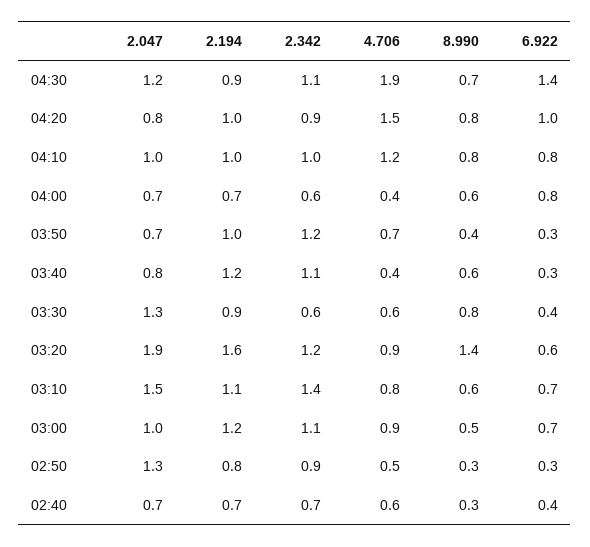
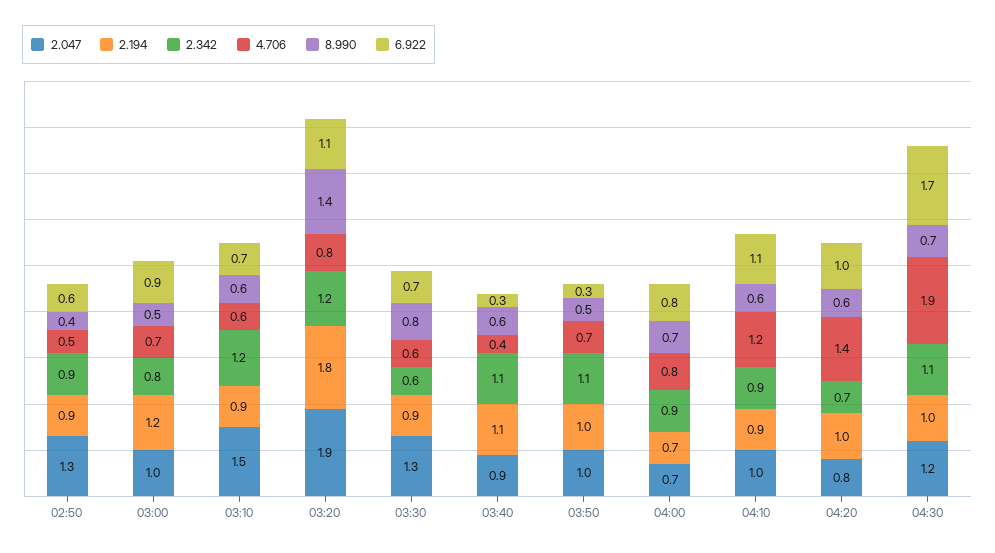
  {
    "2.047": {
      "04:30": 1.2,
      "04:20": 0.8,
      "04:10": 1,
      "04:00": 0.7,
-     "03:50": 0.7,
+     "03:50": 1,
-     "03:40": 0.8,
+     "03:40": 0.9,
      "03:30": 1.3,
      "03:20": 1.9,
      "03:10": 1.5,
      "03:00": 1,
-     "02:50": 1.3,
+     "02:50": 1.3
-     "02:40": 0.7
    },
    "2.194": {
-     "04:30": 0.9,
+     "04:30": 1,
      "04:20": 1,
-     "04:10": 1,
+     "04:10": 0.9,
      "04:00": 0.7,
      "03:50": 1,
-     "03:40": 1.2,
+     "03:40": 1.1,
      "03:30": 0.9,
-     "03:20": 1.6,
+     "03:20": 1.8,
-     "03:10": 1.1,
+     "03:10": 0.9,
      "03:00": 1.2,
-     "02:50": 0.8,
+     "02:50": 0.9
-     "02:40": 0.7
    },
    "2.342": {
      "04:30": 1.1,
-     "04:20": 0.9,
+     "04:20": 0.7,
-     "04:10": 1,
+     "04:10": 0.9,
-     "04:00": 0.6,
+     "04:00": 0.9,
-     "03:50": 1.2,
+     "03:50": 1.1,
      "03:40": 1.1,
      "03:30": 0.6,
      "03:20": 1.2,
-     "03:10": 1.4,
+     "03:10": 1.2,
-     "03:00": 1.1,
+     "03:00": 0.8,
-     "02:50": 0.9,
+     "02:50": 0.9
-     "02:40": 0.7
    },
    "4.706": {
      "04:30": 1.9,
-     "04:20": 1.5,
+     "04:20": 1.4,
      "04:10": 1.2,
-     "04:00": 0.4,
+     "04:00": 0.8,
      "03:50": 0.7,
      "03:40": 0.4,
      "03:30": 0.6,
-     "03:20": 0.9,
+     "03:20": 0.8,
-     "03:10": 0.8,
+     "03:10": 0.6,
-     "03:00": 0.9,
+     "03:00": 0.7,
-     "02:50": 0.5,
+     "02:50": 0.5
-     "02:40": 0.6
    },
    "8.990": {
      "04:30": 0.7,
-     "04:20": 0.8,
+     "04:20": 0.6,
-     "04:10": 0.8,
+     "04:10": 0.6,
-     "04:00": 0.6,
+     "04:00": 0.7,
-     "03:50": 0.4,
+     "03:50": 0.5,
      "03:40": 0.6,
      "03:30": 0.8,
      "03:20": 1.4,
      "03:10": 0.6,
      "03:00": 0.5,
-     "02:50": 0.3,
+     "02:50": 0.4
-     "02:40": 0.3
    },
    "6.922": {
-     "04:30": 1.4,
+     "04:30": 1.7,
      "04:20": 1,
-     "04:10": 0.8,
+     "04:10": 1.1,
      "04:00": 0.8,
      "03:50": 0.3,
      "03:40": 0.3,
-     "03:30": 0.4,
+     "03:30": 0.7,
-     "03:20": 0.6,
+     "03:20": 1.1,
      "03:10": 0.7,
-     "03:00": 0.7,
+     "03:00": 0.9,
-     "02:50": 0.3,
+     "02:50": 0.6
-     "02:40": 0.4
    }
  }

